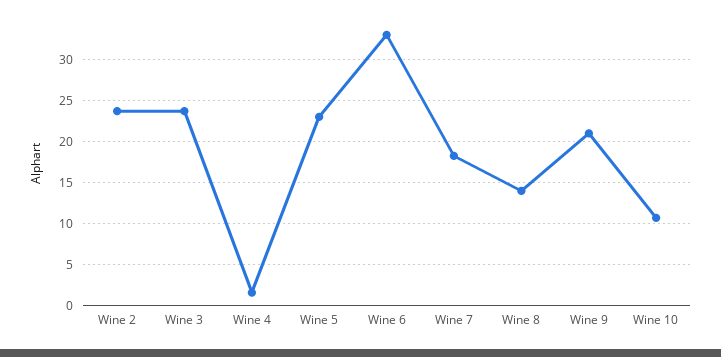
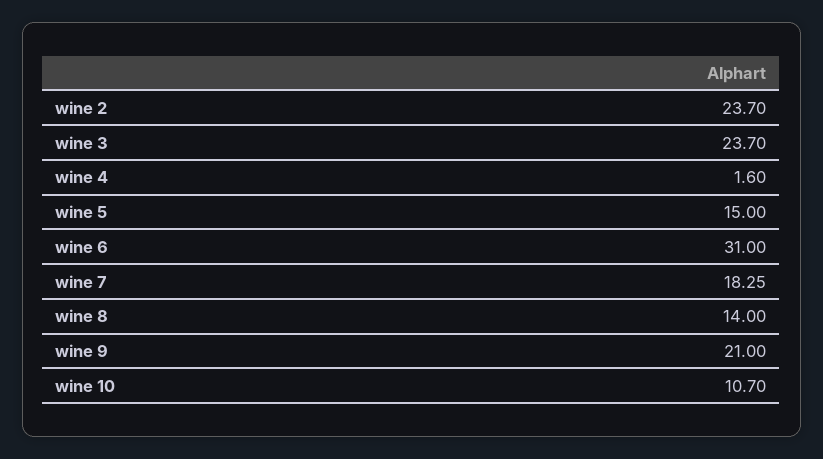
  {
    "Wine 2": 23.7,
    "Wine 3": 23.7,
    "Wine 4": 1.6,
-   "Wine 5": 23,
+   "Wine 5": 15,
-   "Wine 6": 33,
+   "Wine 6": 31,
    "Wine 7": 18.25,
    "Wine 8": 14,
    "Wine 9": 21,
    "Wine 10": 10.7
  }

